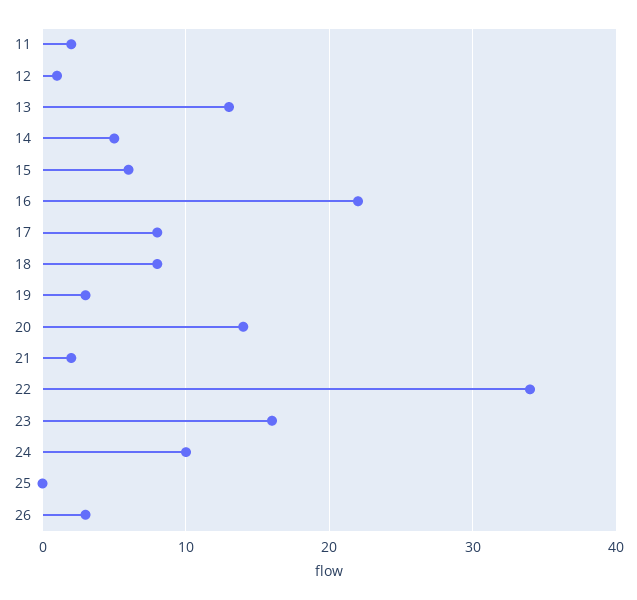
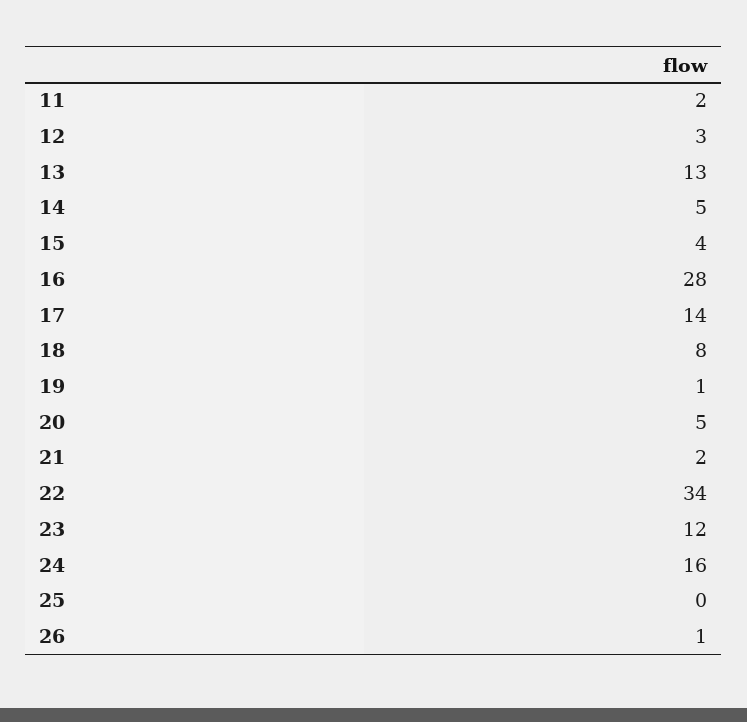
  {
    "11": 2,
-   "12": 1,
+   "12": 3,
    "13": 13,
    "14": 5,
-   "15": 6,
+   "15": 4,
-   "16": 22,
+   "16": 28,
-   "17": 8,
+   "17": 14,
    "18": 8,
-   "19": 3,
+   "19": 1,
-   "20": 14,
+   "20": 5,
    "21": 2,
    "22": 34,
-   "23": 16,
+   "23": 12,
-   "24": 10,
+   "24": 16,
    "25": 0,
-   "26": 3
+   "26": 1
  }

